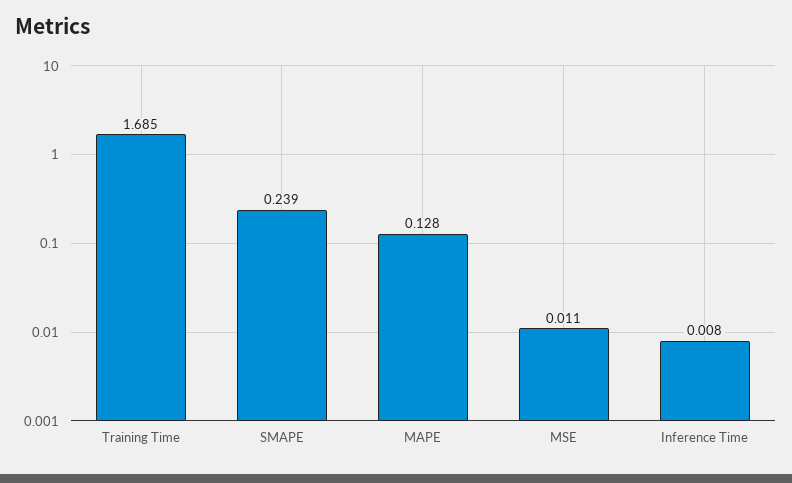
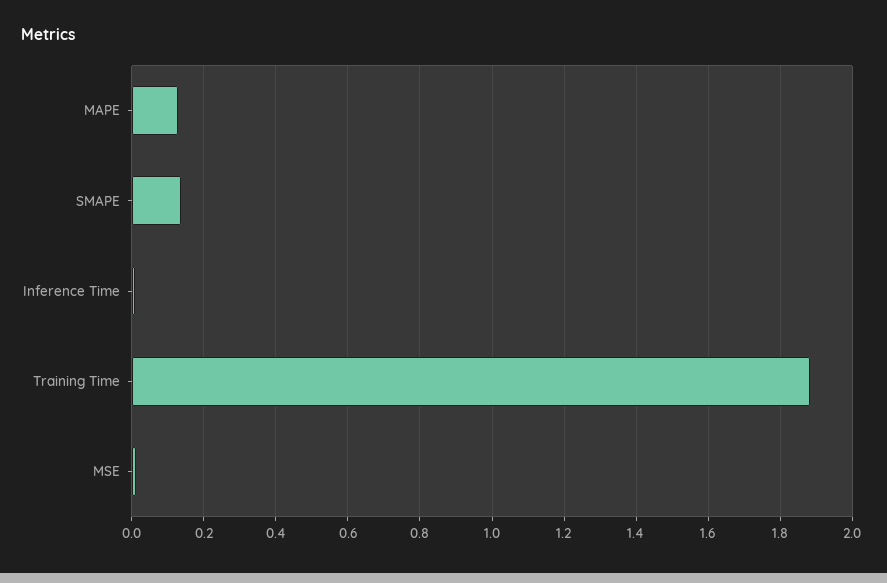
  {
-   "Training Time": 1.685,
+   "Training Time": 1.88,
-   "SMAPE": 0.239,
+   "SMAPE": 0.14,
    "MAPE": 0.128,
    "MSE": 0.011,
    "Inference Time": 0.008
  }

